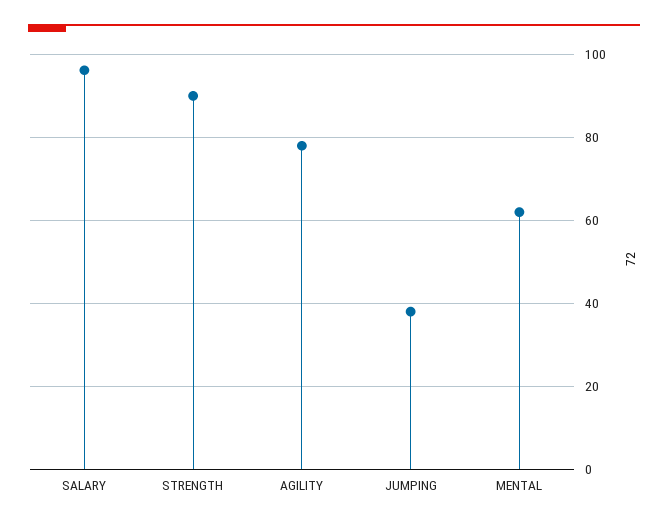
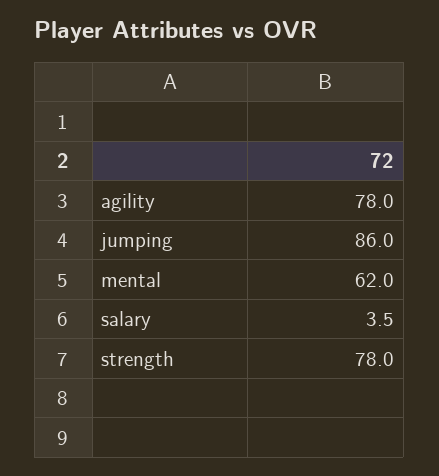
  {
-   "SALARY": 96,
+   "SALARY": 3.5,
-   "STRENGTH": 90,
+   "STRENGTH": 78,
    "AGILITY": 78,
-   "JUMPING": 38,
+   "JUMPING": 86,
    "MENTAL": 62
  }

